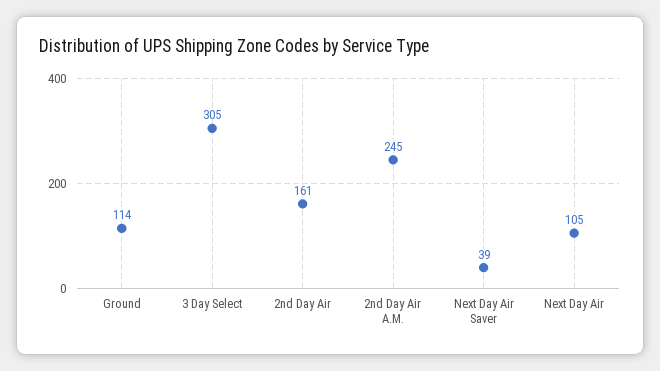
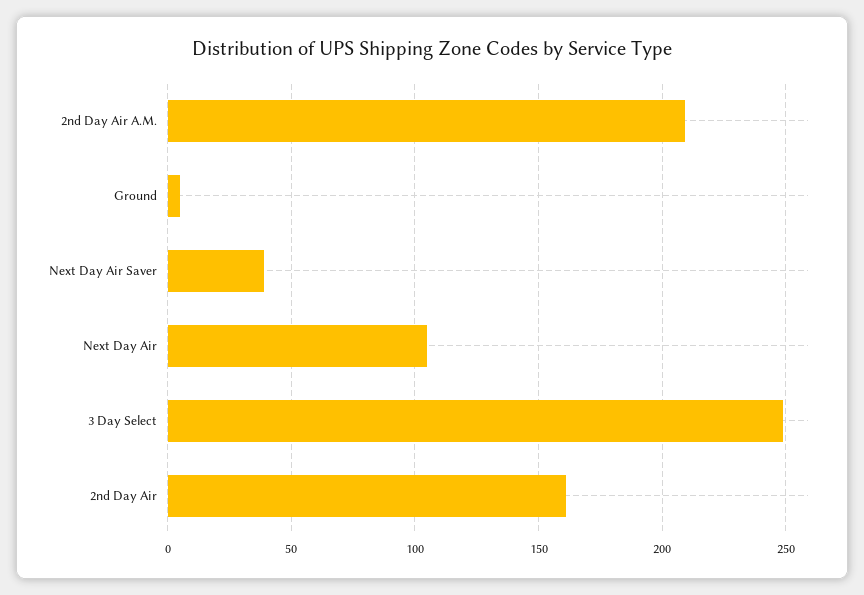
  {
-   "Ground": 114,
+   "Ground": 5,
-   "3 Day Select": 305,
+   "3 Day Select": 250,
    "2nd Day Air": 161,
-   "2nd Day Air A.M.": 245,
+   "2nd Day Air A.M.": 210,
    "Next Day Air Saver": 39,
    "Next Day Air": 105
  }

